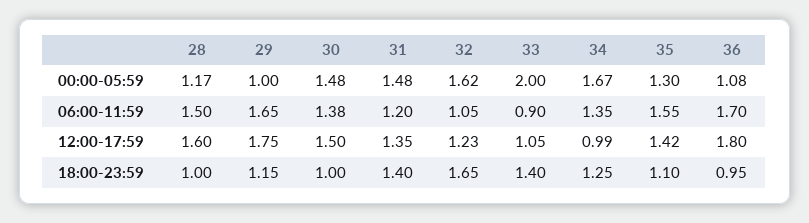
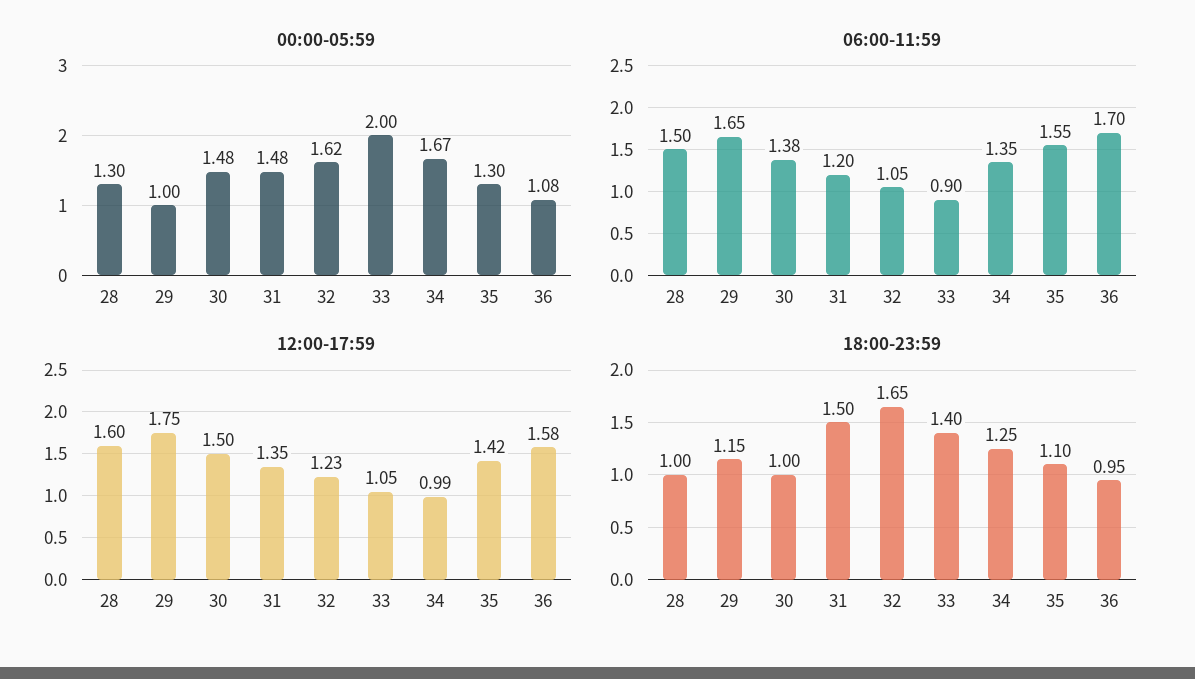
  {
    "00:00-05:59": {
-     "28": 1.17,
+     "28": 1.3,
      "29": 1,
      "30": 1.48,
      "31": 1.48,
      "32": 1.62,
      "33": 2,
      "34": 1.67,
      "35": 1.3,
      "36": 1.08
    },
    "06:00-11:59": {
      "28": 1.5,
      "29": 1.65,
      "30": 1.38,
      "31": 1.2,
      "32": 1.05,
      "33": 0.9,
      "34": 1.35,
      "35": 1.55,
      "36": 1.7
    },
    "12:00-17:59": {
      "28": 1.6,
      "29": 1.75,
      "30": 1.5,
      "31": 1.35,
      "32": 1.23,
      "33": 1.05,
      "34": 0.99,
      "35": 1.42,
-     "36": 1.8
+     "36": 1.58
    },
    "18:00-23:59": {
      "28": 1,
      "29": 1.15,
      "30": 1,
-     "31": 1.4,
+     "31": 1.5,
      "32": 1.65,
      "33": 1.4,
      "34": 1.25,
      "35": 1.1,
      "36": 0.95
    }
  }

